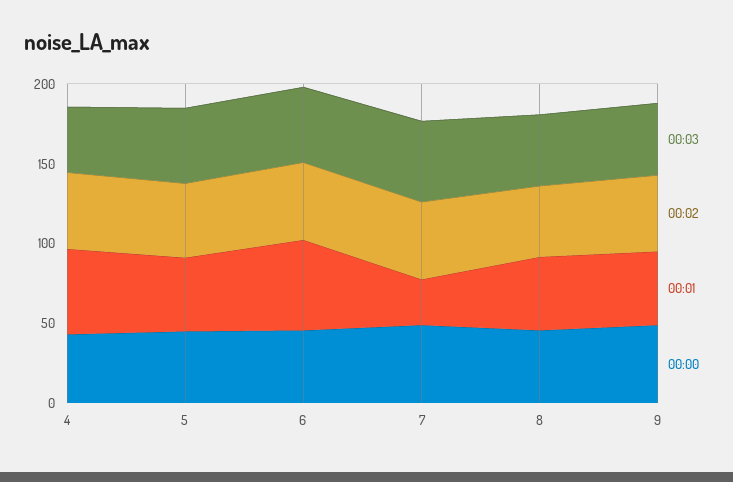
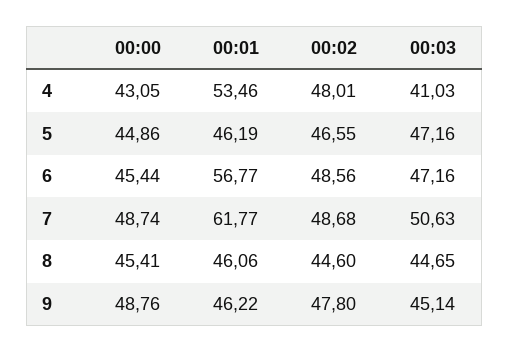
  {
    "00:03": {
      "4": 41.03,
      "5": 47.16,
      "6": 47.16,
      "7": 50.63,
      "8": 44.65,
      "9": 45.14
    },
    "00:02": {
      "4": 48.01,
      "5": 46.55,
      "6": 48.56,
      "7": 48.68,
      "8": 44.6,
      "9": 47.8
    },
    "00:01": {
      "4": 53.46,
      "5": 46.19,
      "6": 56.77,
-     "7": 30,
+     "7": 61.77,
      "8": 46.06,
      "9": 46.22
    },
    "00:00": {
      "4": 43.05,
      "5": 44.86,
      "6": 45.44,
      "7": 48.74,
      "8": 45.41,
      "9": 48.76
    }
  }

